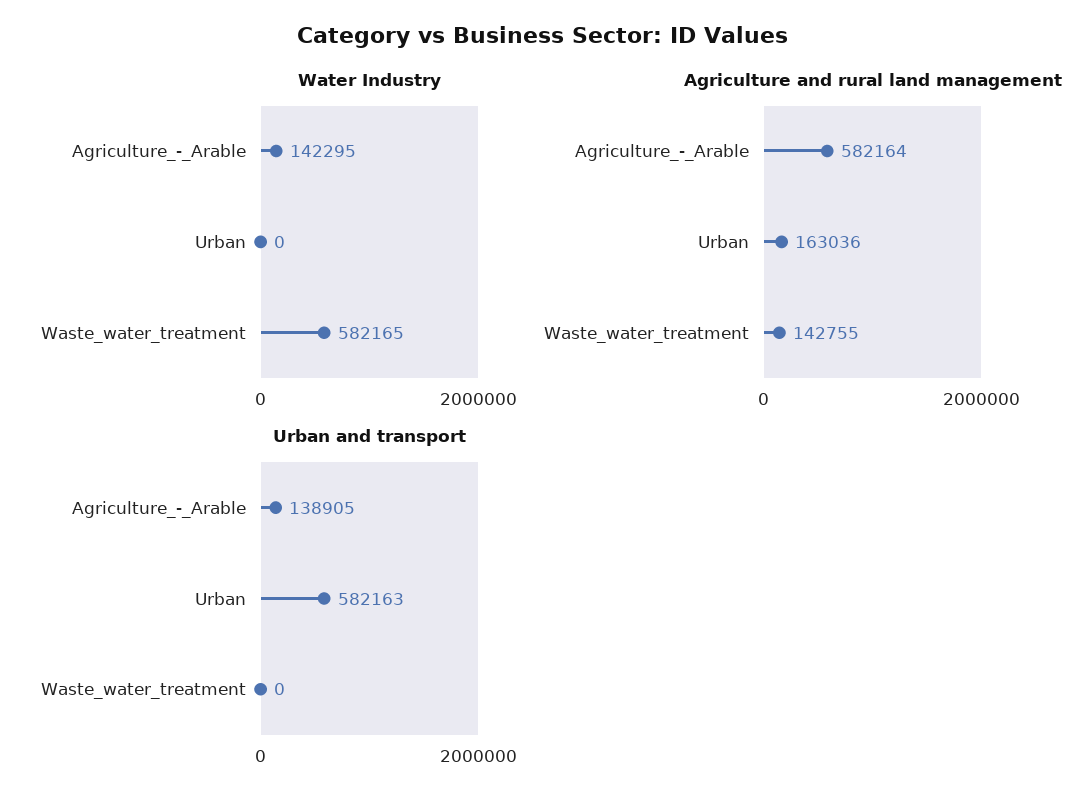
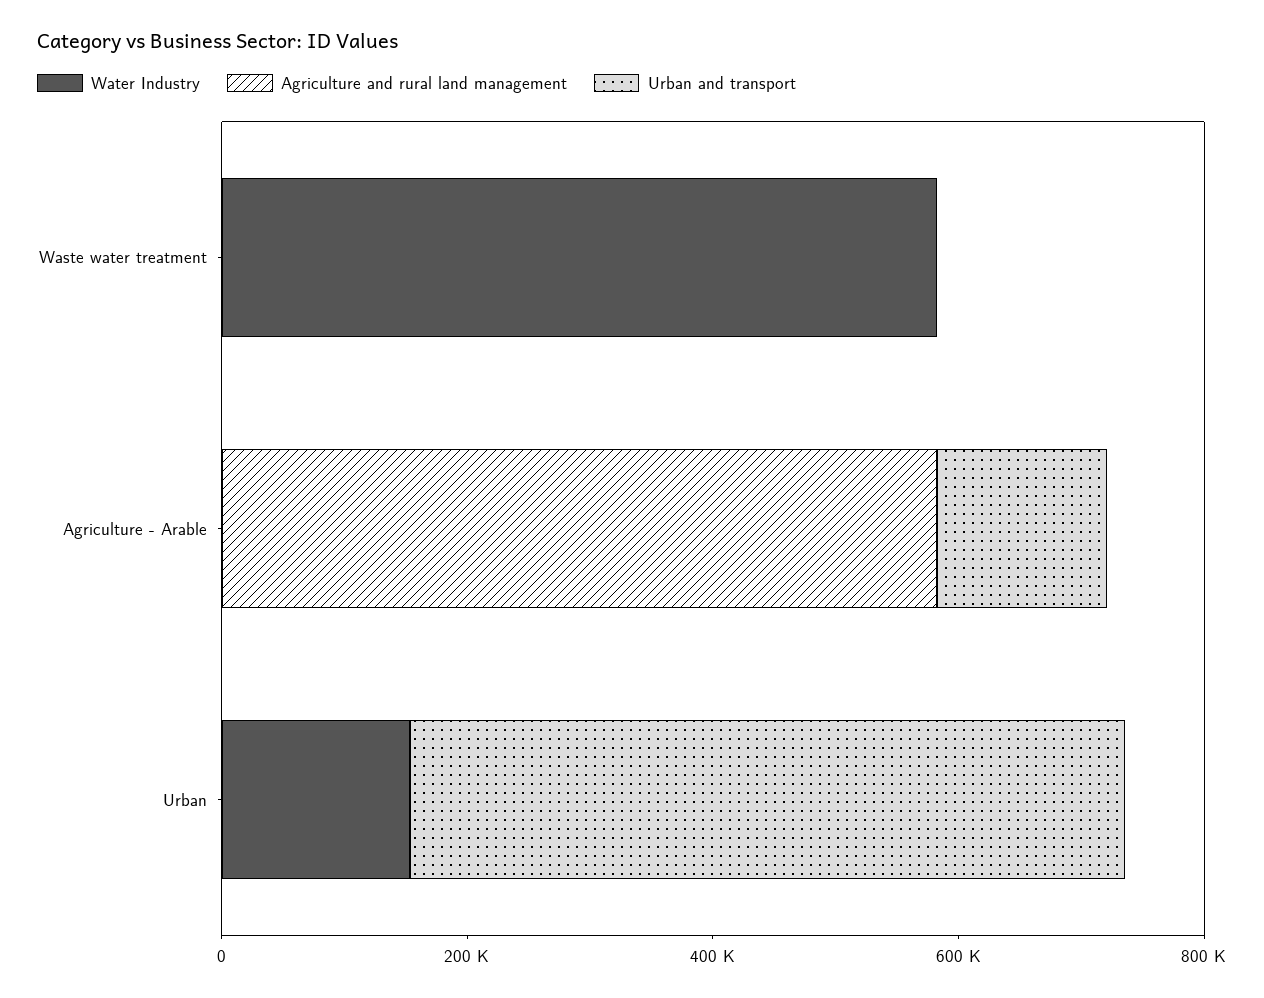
  {
    "Water Industry": {
-     "Agriculture_-_Arable": 142295,
+     "Agriculture_-_Arable": 0,
-     "Urban": 0,
+     "Urban": 150000,
      "Waste_water_treatment": 582165
    },
    "Agriculture and rural land management": {
      "Agriculture_-_Arable": 582164,
-     "Urban": 163036,
+     "Urban": 0,
-     "Waste_water_treatment": 142755
+     "Waste_water_treatment": 0
    },
    "Urban and transport": {
      "Agriculture_-_Arable": 138905,
      "Urban": 582163,
      "Waste_water_treatment": 0
    }
  }

